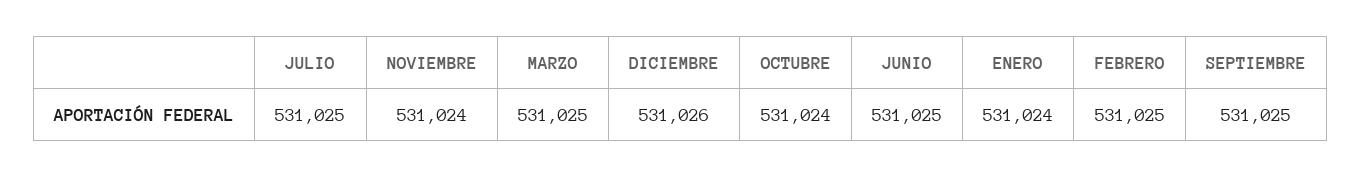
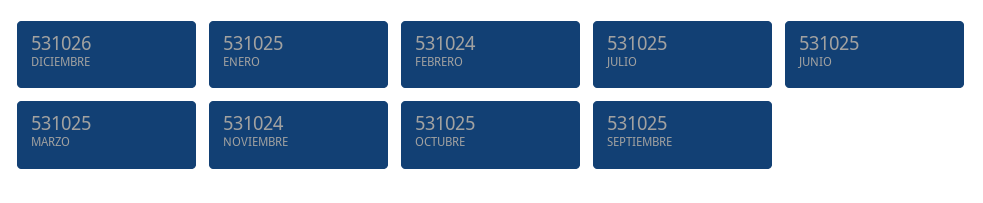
  {
    "JULIO": 531025,
    "NOVIEMBRE": 531024,
    "MARZO": 531025,
    "DICIEMBRE": 531026,
-   "OCTUBRE": 531024,
+   "OCTUBRE": 531025,
    "JUNIO": 531025,
-   "ENERO": 531024,
+   "ENERO": 531025,
-   "FEBRERO": 531025,
+   "FEBRERO": 531024,
    "SEPTIEMBRE": 531025
  }

